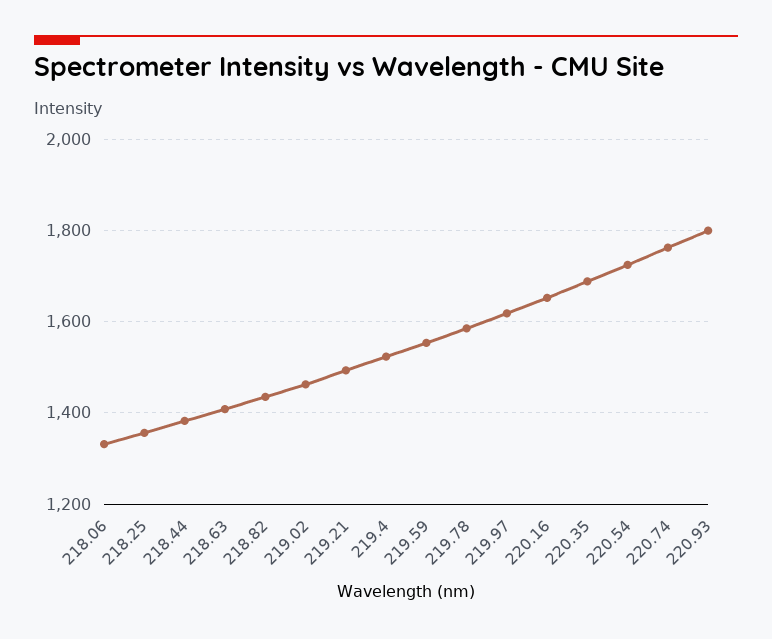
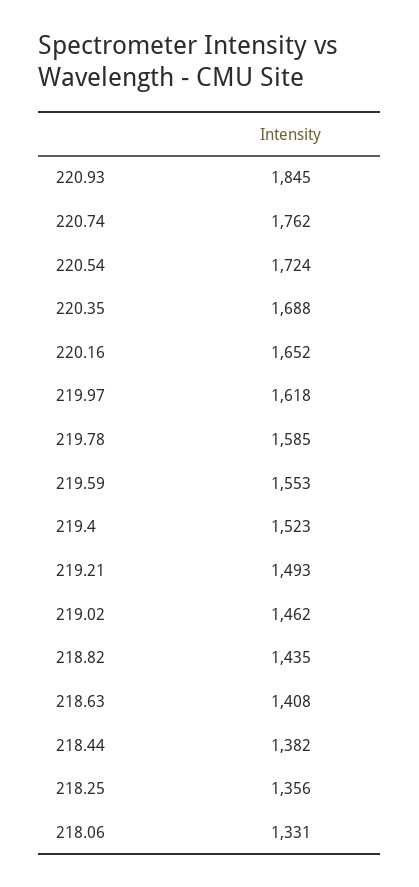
  {
    "218.06": 1331,
    "218.25": 1356,
    "218.44": 1382,
    "218.63": 1408,
    "218.82": 1435,
    "219.02": 1462,
    "219.21": 1493,
    "219.4": 1523,
    "219.59": 1553,
    "219.78": 1585,
    "219.97": 1618,
    "220.16": 1652,
    "220.35": 1688,
    "220.54": 1724,
    "220.74": 1762,
-   "220.93": 1800
+   "220.93": 1845
  }

